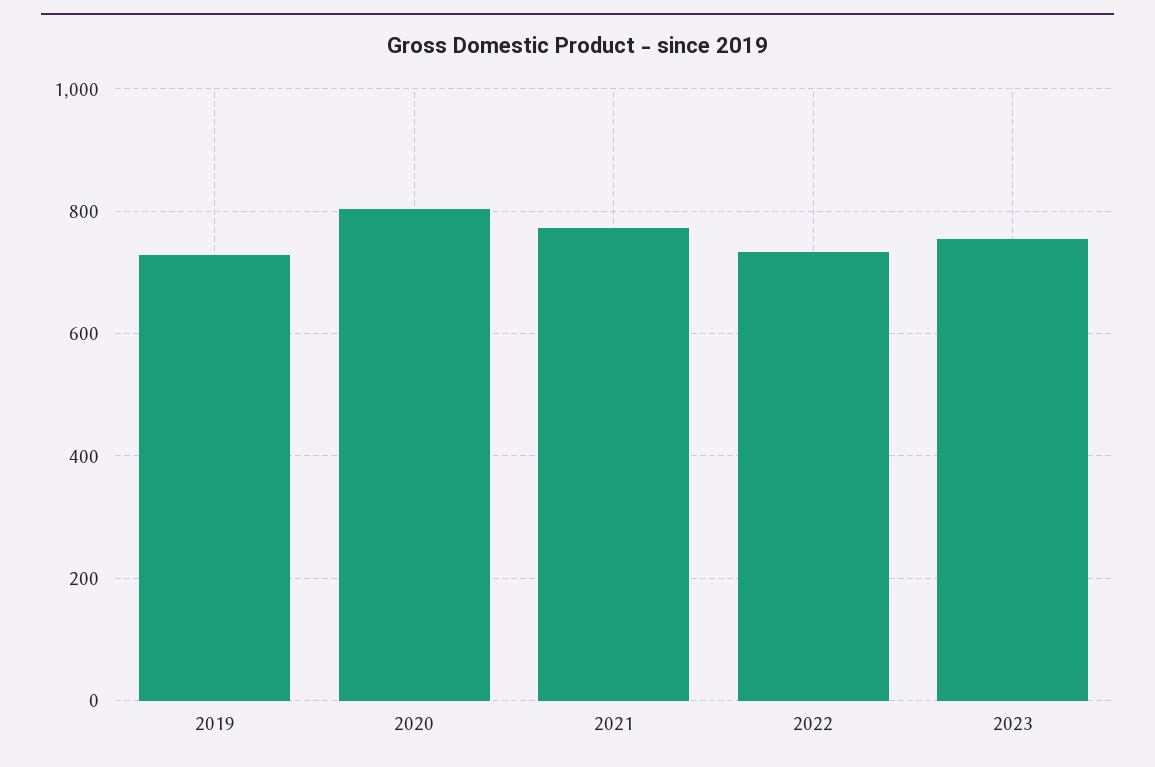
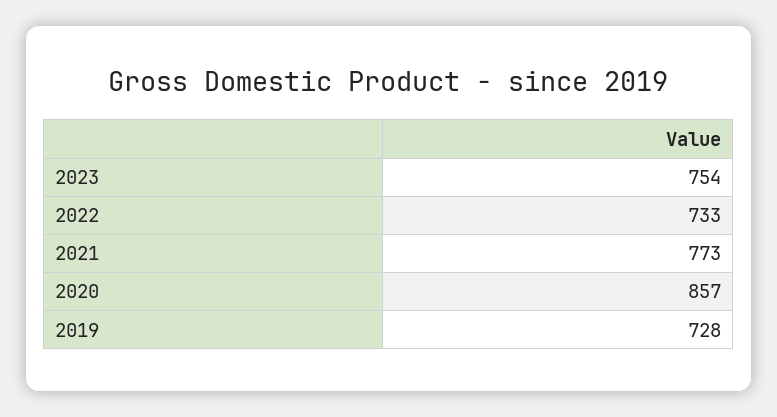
  {
    "2019": 728,
-   "2020": 800,
+   "2020": 857,
    "2021": 773,
    "2022": 733,
    "2023": 754
  }

